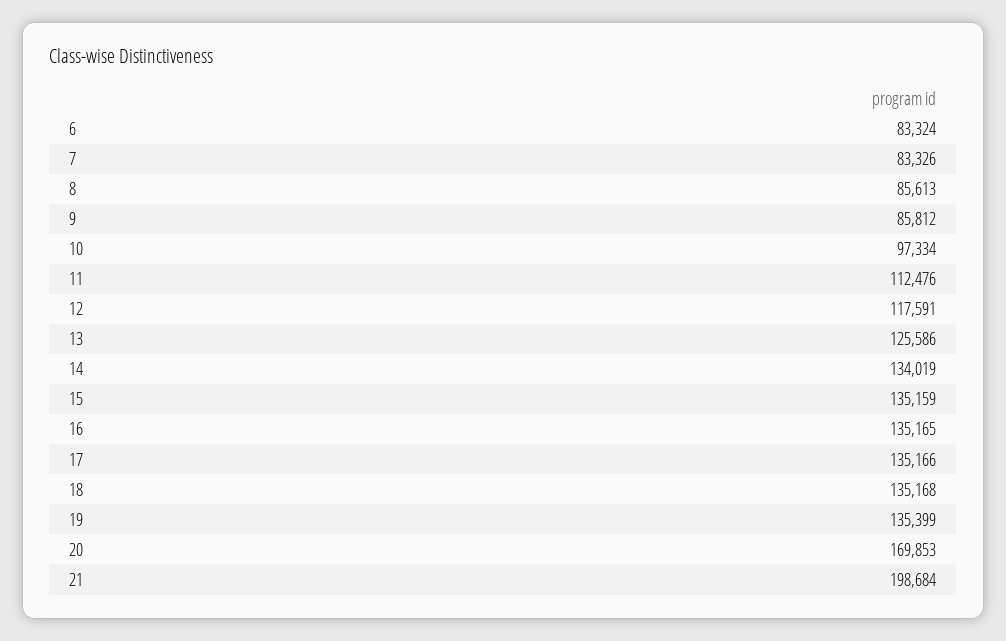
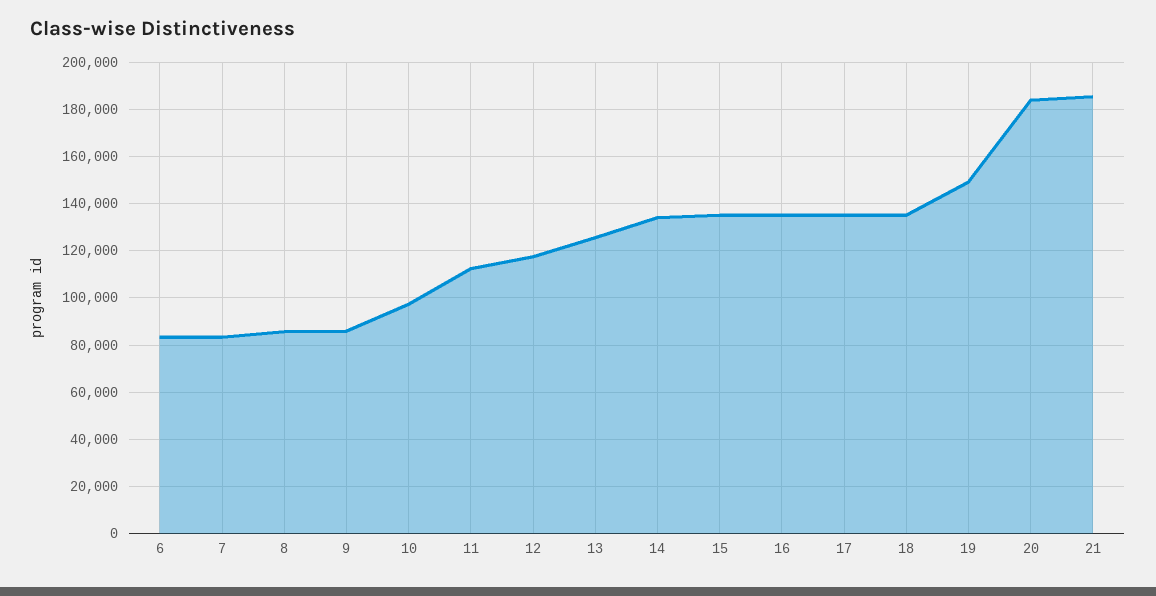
  {
    "6": 83324,
    "7": 83326,
    "8": 85613,
    "9": 85812,
    "10": 97334,
    "11": 112476,
    "12": 117591,
    "13": 125586,
    "14": 134019,
    "15": 135159,
    "16": 135165,
    "17": 135166,
    "18": 135168,
-   "19": 135399,
+   "19": 150000,
-   "20": 169853,
+   "20": 185000,
-   "21": 198684
+   "21": 185000
  }

